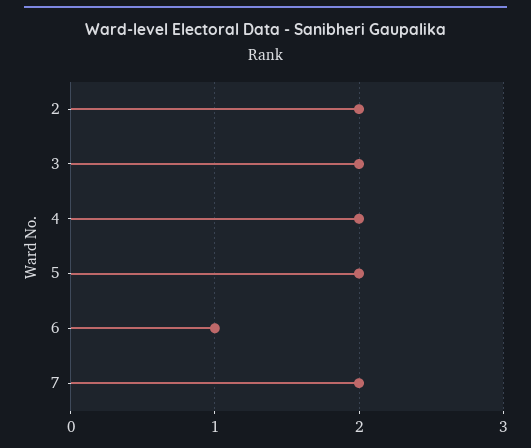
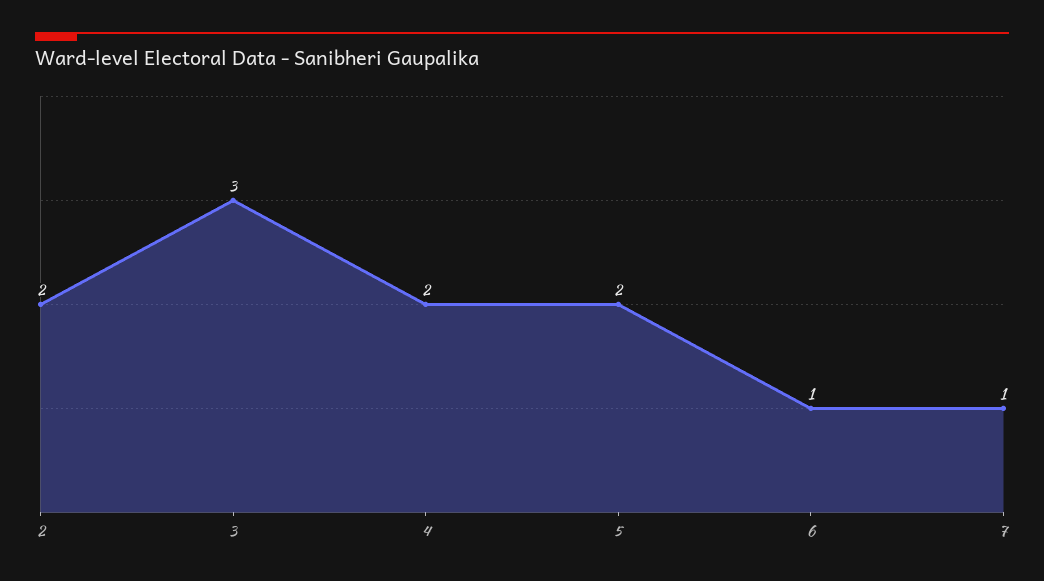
  {
    "2": 2,
-   "3": 2,
+   "3": 3,
    "4": 2,
    "5": 2,
    "6": 1,
-   "7": 2
+   "7": 1
  }

